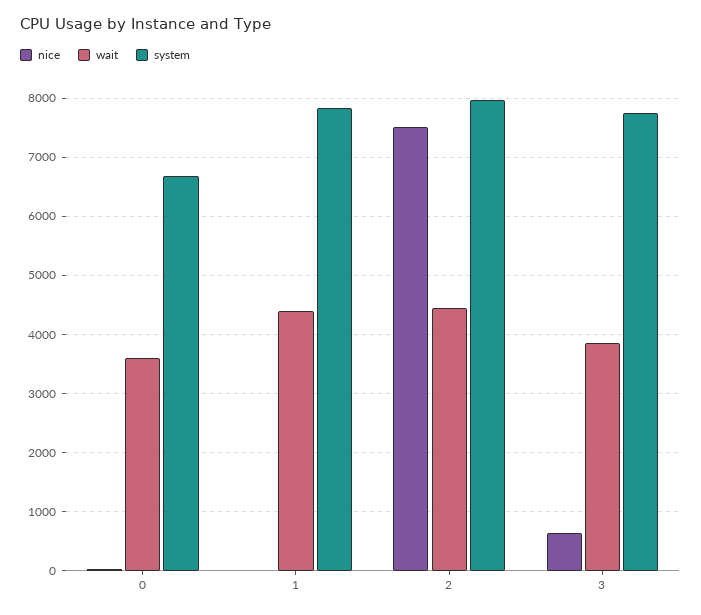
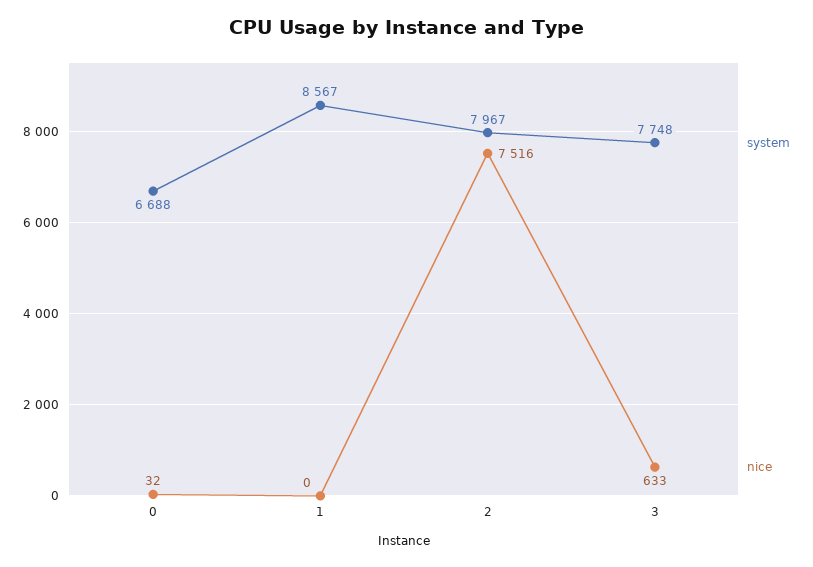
  {
    "nice": {
      "0": 32,
      "1": 0,
      "2": 7516,
      "3": 633
    },
-   "wait": {
-     "0": 3600,
-     "1": 4400,
-     "2": 4400,
-     "3": 3800
-   },
    "system": {
      "0": 6688,
-     "1": 7800,
+     "1": 8567,
      "2": 7967,
      "3": 7748
    }
  }

